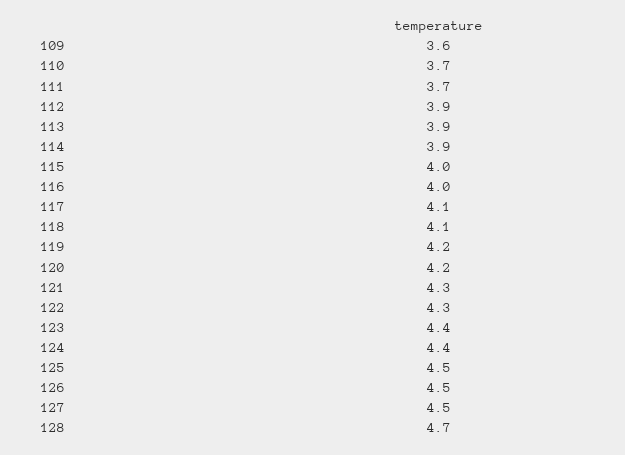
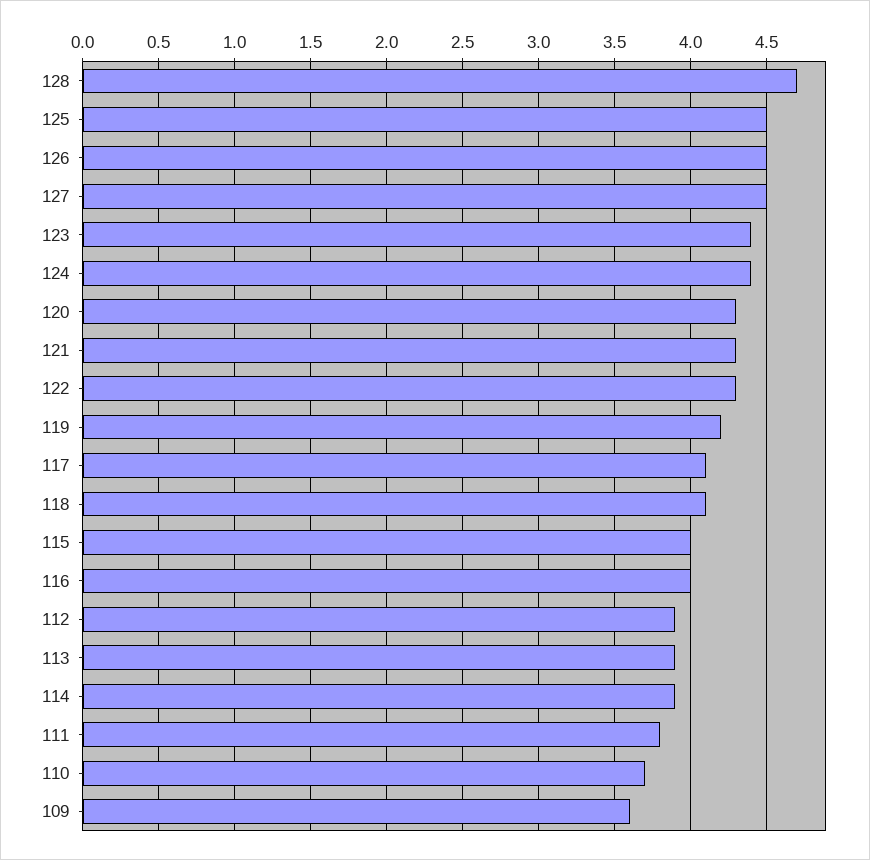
  {
    "109": 3.6,
    "110": 3.7,
-   "111": 3.7,
+   "111": 3.8,
    "112": 3.9,
    "113": 3.9,
    "114": 3.9,
    "115": 4,
    "116": 4,
    "117": 4.1,
    "118": 4.1,
    "119": 4.2,
-   "120": 4.2,
+   "120": 4.3,
    "121": 4.3,
    "122": 4.3,
    "123": 4.4,
    "124": 4.4,
    "125": 4.5,
    "126": 4.5,
    "127": 4.5,
    "128": 4.7
  }

